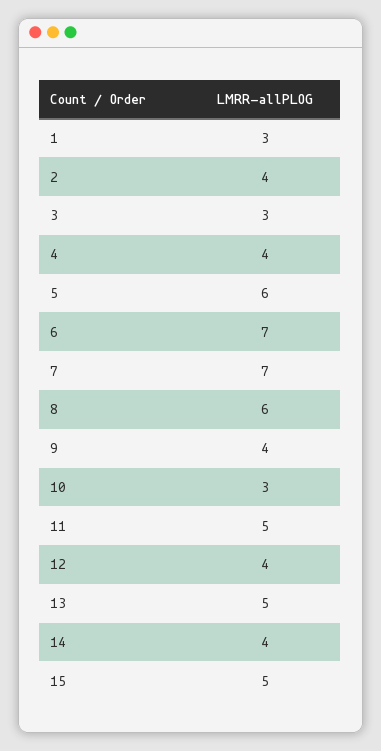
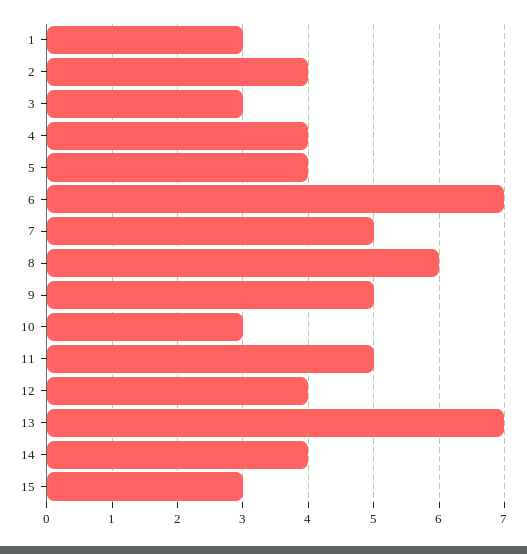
  {
    "1": 3,
    "2": 4,
    "3": 3,
    "4": 4,
-   "5": 6,
+   "5": 4,
    "6": 7,
-   "7": 7,
+   "7": 5,
    "8": 6,
-   "9": 4,
+   "9": 5,
    "10": 3,
    "11": 5,
    "12": 4,
-   "13": 5,
+   "13": 7,
    "14": 4,
-   "15": 5
+   "15": 3
  }

